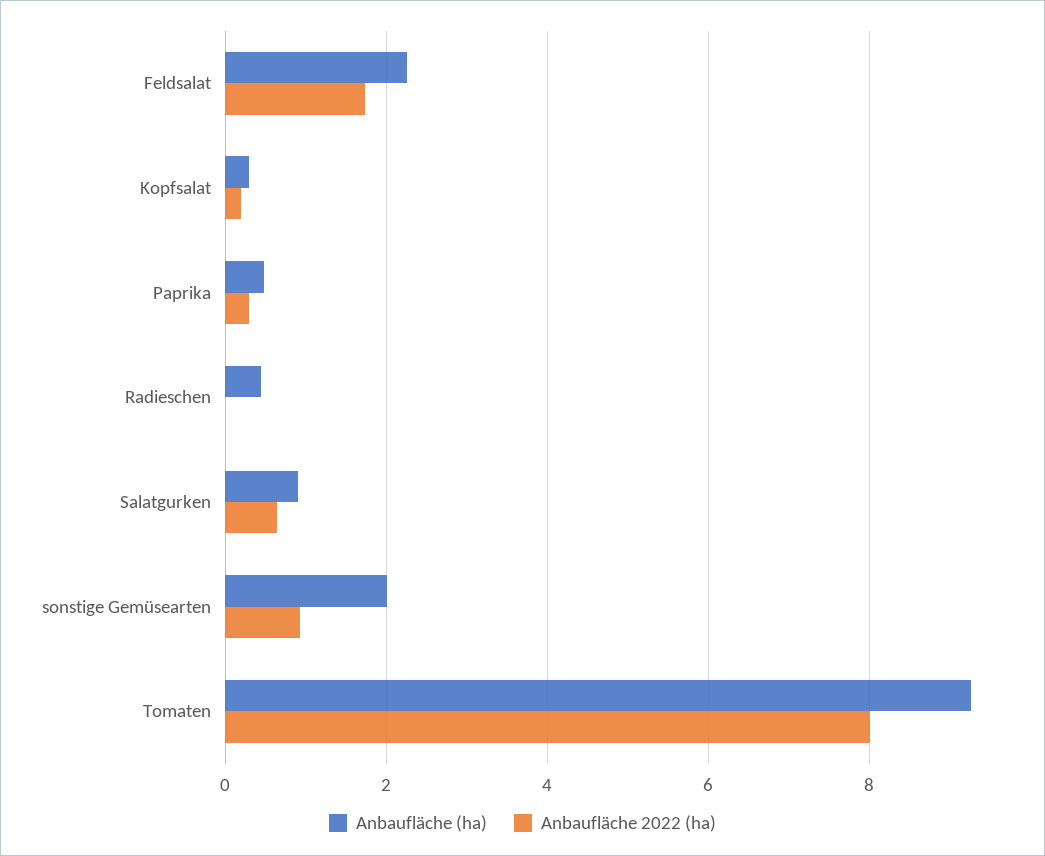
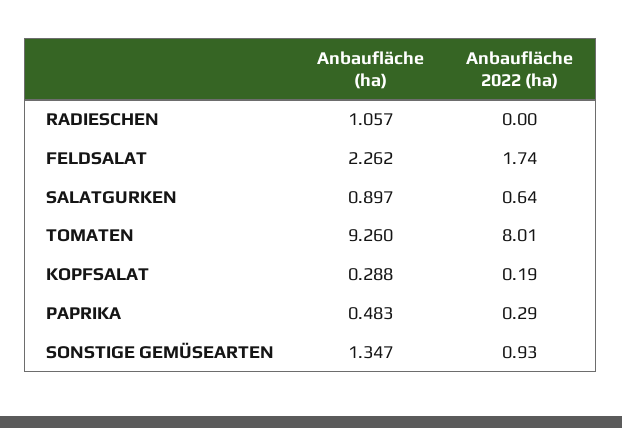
  {
    "Anbaufläche (ha)": {
      "Feldsalat": 2.262,
      "Kopfsalat": 0.288,
      "Paprika": 0.483,
-     "Radieschen": 0.4,
+     "Radieschen": 1.057,
      "Salatgurken": 0.897,
-     "sonstige Gemüsearten": 2,
+     "sonstige Gemüsearten": 1.347,
      "Tomaten": 9.26
    },
    "Anbaufläche 2022 (ha)": {
      "Feldsalat": 1.74,
      "Kopfsalat": 0.19,
      "Paprika": 0.29,
      "Radieschen": 0,
      "Salatgurken": 0.64,
      "sonstige Gemüsearten": 0.93,
      "Tomaten": 8.01
    }
  }

